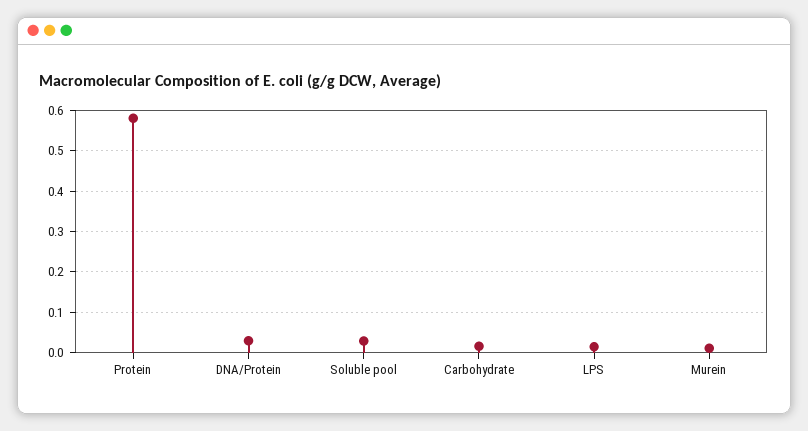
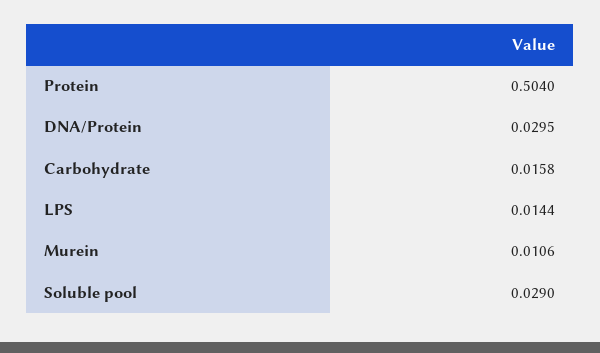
  {
-   "Protein": 0.58,
+   "Protein": 0.504,
    "DNA/Protein": 0.0295,
    "Soluble pool": 0.029,
    "Carbohydrate": 0.0158,
    "LPS": 0.0144,
    "Murein": 0.0106
  }

